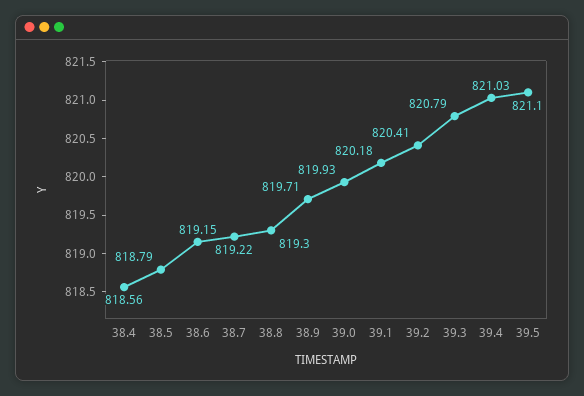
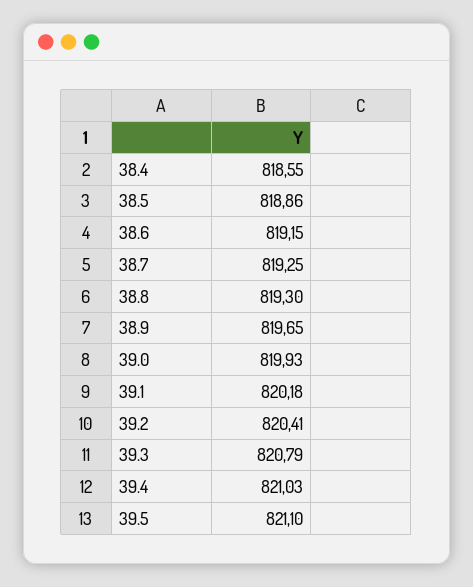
  {
-   "38.4": 818.56,
+   "38.4": 818.55,
-   "38.5": 818.79,
+   "38.5": 818.86,
    "38.6": 819.15,
-   "38.7": 819.22,
+   "38.7": 819.25,
    "38.8": 819.3,
-   "38.9": 819.71,
+   "38.9": 819.65,
    "39.0": 819.93,
    "39.1": 820.18,
    "39.2": 820.41,
    "39.3": 820.79,
    "39.4": 821.03,
    "39.5": 821.1
  }

